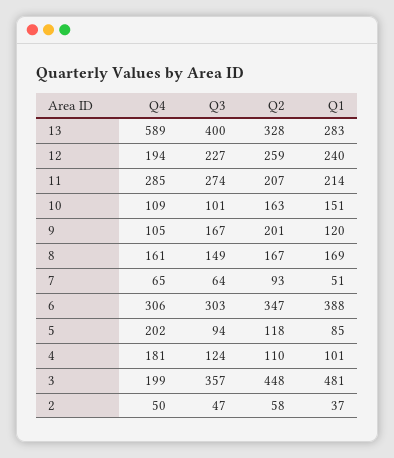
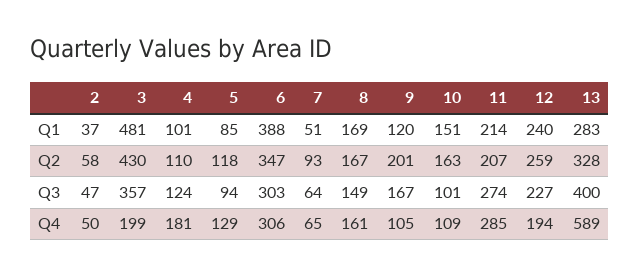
  {
    "Q4": {
      "13": 589,
      "12": 194,
      "11": 285,
      "10": 109,
      "9": 105,
      "8": 161,
      "7": 65,
      "6": 306,
-     "5": 202,
+     "5": 129,
      "4": 181,
      "3": 199,
      "2": 50
    },
    "Q3": {
      "13": 400,
      "12": 227,
      "11": 274,
      "10": 101,
      "9": 167,
      "8": 149,
      "7": 64,
      "6": 303,
      "5": 94,
      "4": 124,
      "3": 357,
      "2": 47
    },
    "Q2": {
      "13": 328,
      "12": 259,
      "11": 207,
      "10": 163,
      "9": 201,
      "8": 167,
      "7": 93,
      "6": 347,
      "5": 118,
      "4": 110,
-     "3": 448,
+     "3": 430,
      "2": 58
    },
    "Q1": {
      "13": 283,
      "12": 240,
      "11": 214,
      "10": 151,
      "9": 120,
      "8": 169,
      "7": 51,
      "6": 388,
      "5": 85,
      "4": 101,
      "3": 481,
      "2": 37
    }
  }

